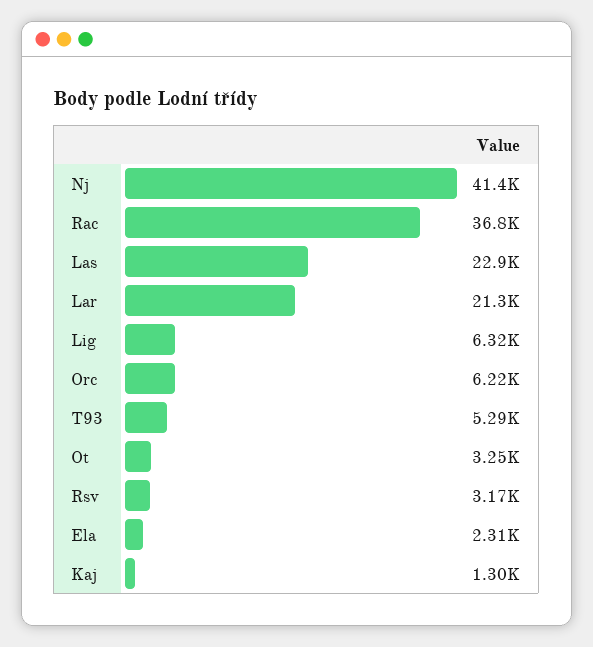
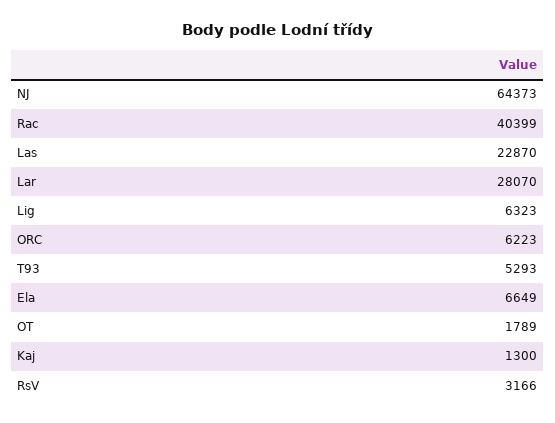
  {
-   "Nj": 41400,
+   "Nj": 64373,
-   "Rac": 36800,
+   "Rac": 40399,
    "Las": 22870,
-   "Lar": 21300,
+   "Lar": 28070,
    "Lig": 6323,
    "Orc": 6223,
    "T93": 5293,
-   "Ot": 3250,
+   "Ot": 1789,
    "Rsv": 3166,
-   "Ela": 2310,
+   "Ela": 6649,
    "Kaj": 1300
  }

